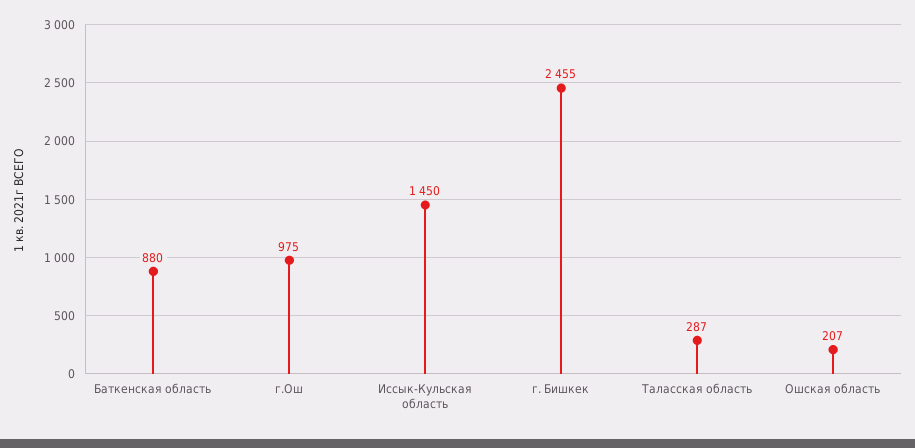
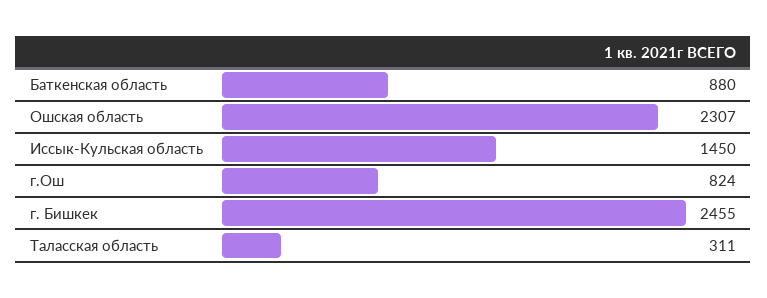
  {
    "Баткенская область": 880,
-   "г.Ош": 975,
+   "г.Ош": 824,
    "Иссык-Кульская область": 1450,
    "г. Бишкек": 2455,
-   "Таласская область": 287,
+   "Таласская область": 311,
-   "Ошская область": 207
+   "Ошская область": 2307
  }

